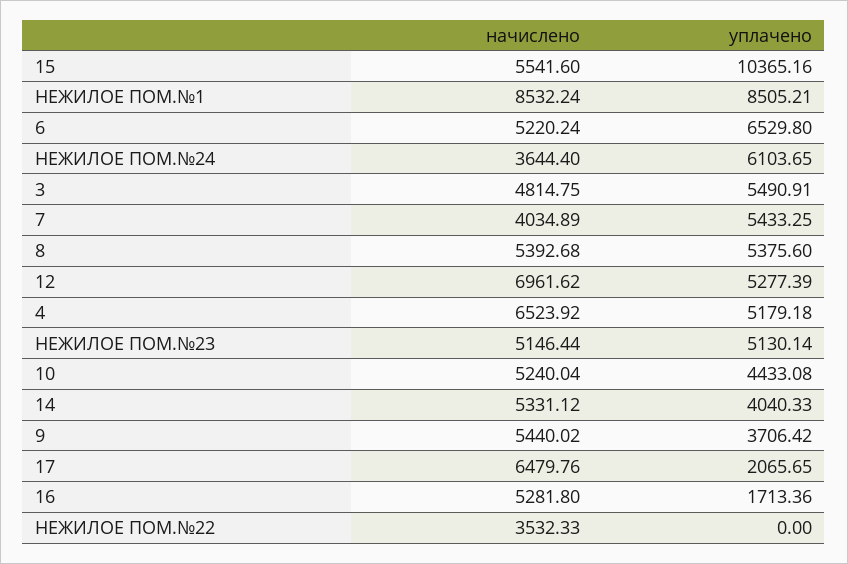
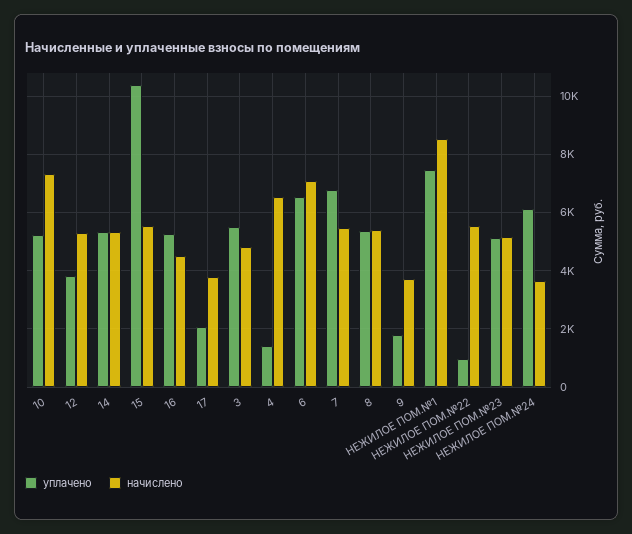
  {
    "начислено": {
      "15": 5541.6,
      "НЕЖИЛОЕ ПОМ.№1": 8532.24,
-     "6": 5220.24,
+     "6": 7000,
      "НЕЖИЛОЕ ПОМ.№24": 3644.4,
      "3": 4814.75,
-     "7": 4034.89,
+     "7": 5500,
      "8": 5392.68,
-     "12": 6961.62,
+     "12": 5250,
      "4": 6523.92,
      "НЕЖИЛОЕ ПОМ.№23": 5146.44,
-     "10": 5240.04,
+     "10": 7250,
      "14": 5331.12,
-     "9": 5440.02,
+     "9": 3750,
-     "17": 6479.76,
+     "17": 3750,
-     "16": 5281.8,
+     "16": 4500,
-     "НЕЖИЛОЕ ПОМ.№22": 3532.33
+     "НЕЖИЛОЕ ПОМ.№22": 5500
    },
    "уплачено": {
      "15": 10365.16,
-     "НЕЖИЛОЕ ПОМ.№1": 8505.21,
+     "НЕЖИЛОЕ ПОМ.№1": 7500,
      "6": 6529.8,
      "НЕЖИЛОЕ ПОМ.№24": 6103.65,
      "3": 5490.91,
-     "7": 5433.25,
+     "7": 6750,
      "8": 5375.6,
-     "12": 5277.39,
+     "12": 3750,
-     "4": 5179.18,
+     "4": 1500,
      "НЕЖИЛОЕ ПОМ.№23": 5130.14,
-     "10": 4433.08,
+     "10": 5250,
-     "14": 4040.33,
+     "14": 5250,
-     "9": 3706.42,
+     "9": 1750,
      "17": 2065.65,
-     "16": 1713.36,
+     "16": 5250,
-     "НЕЖИЛОЕ ПОМ.№22": 0
+     "НЕЖИЛОЕ ПОМ.№22": 1000
    }
  }

